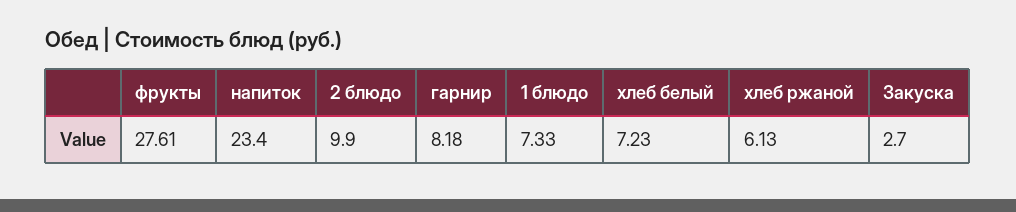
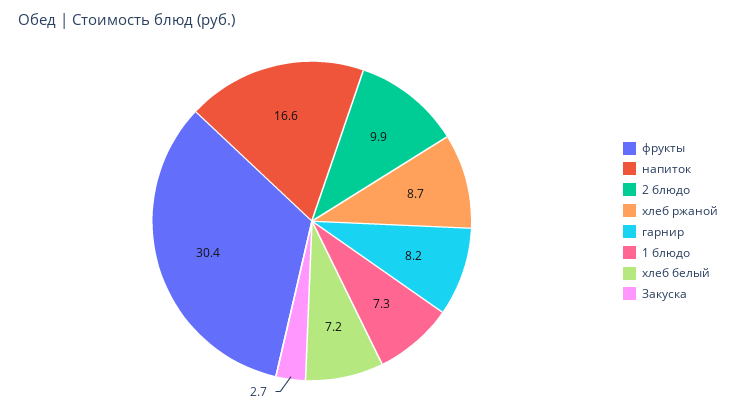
  {
-   "фрукты": 27.61,
+   "фрукты": 30.4,
-   "напиток": 23.4,
+   "напиток": 16.6,
    "2 блюдо": 9.9,
    "гарнир": 8.18,
    "1 блюдо": 7.33,
    "хлеб белый": 7.23,
-   "хлеб ржаной": 6.13,
+   "хлеб ржаной": 8.7,
    "Закуска": 2.7
  }

